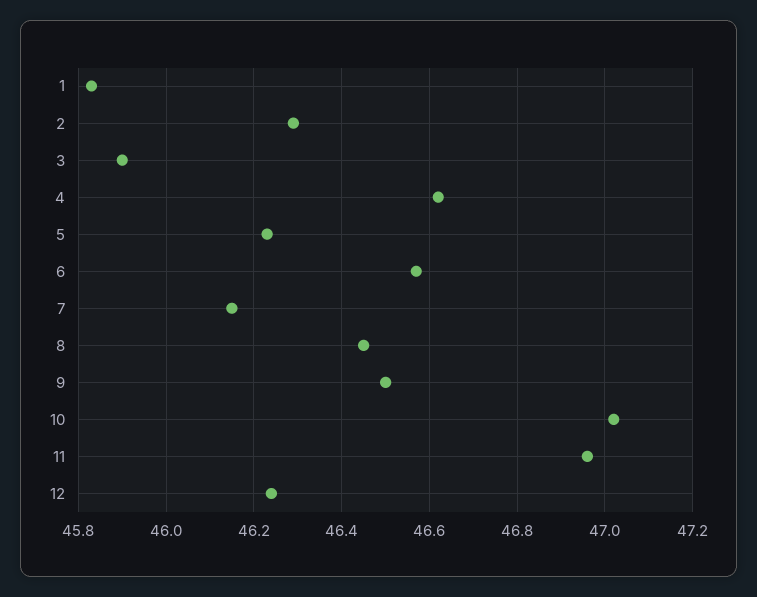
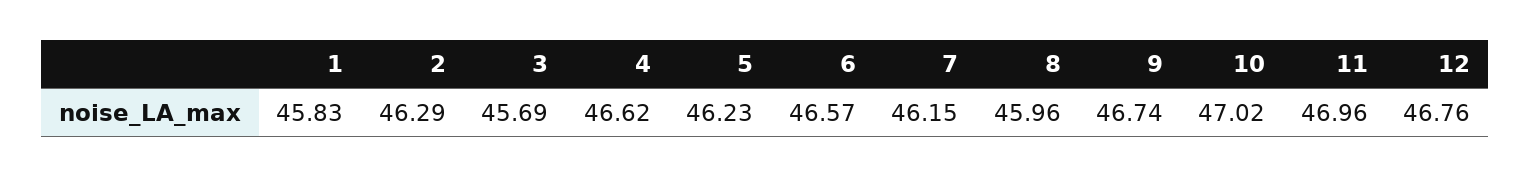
  {
    "1": 45.83,
    "2": 46.29,
-   "3": 45.9,
+   "3": 45.69,
    "4": 46.62,
    "5": 46.23,
    "6": 46.57,
    "7": 46.15,
-   "8": 46.45,
+   "8": 45.96,
-   "9": 46.5,
+   "9": 46.74,
    "10": 47.02,
    "11": 46.96,
-   "12": 46.25
+   "12": 46.76
  }

